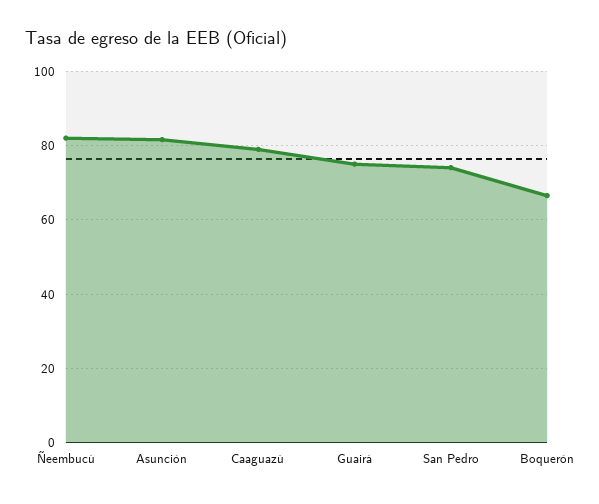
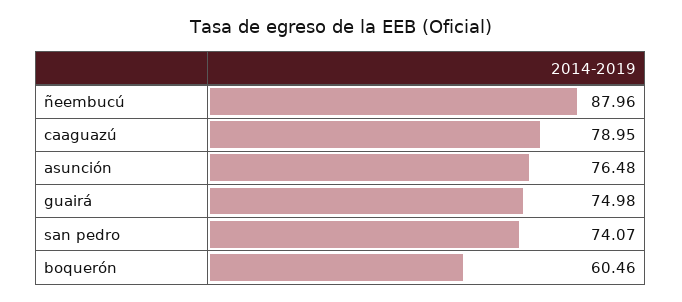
  {
-   "Ñeembucú": 82,
+   "Ñeembucú": 87.96,
-   "Asunción": 82,
+   "Asunción": 76.48,
    "Caaguazú": 78.95,
    "Guairá": 74.98,
    "San Pedro": 74.07,
-   "Boquerón": 66
+   "Boquerón": 60.46
  }

